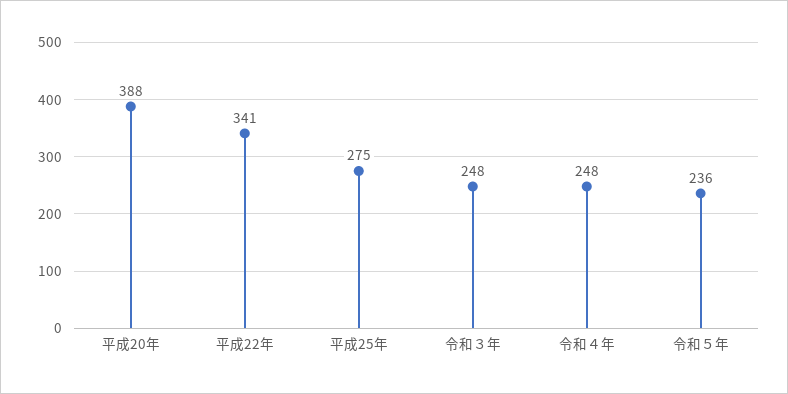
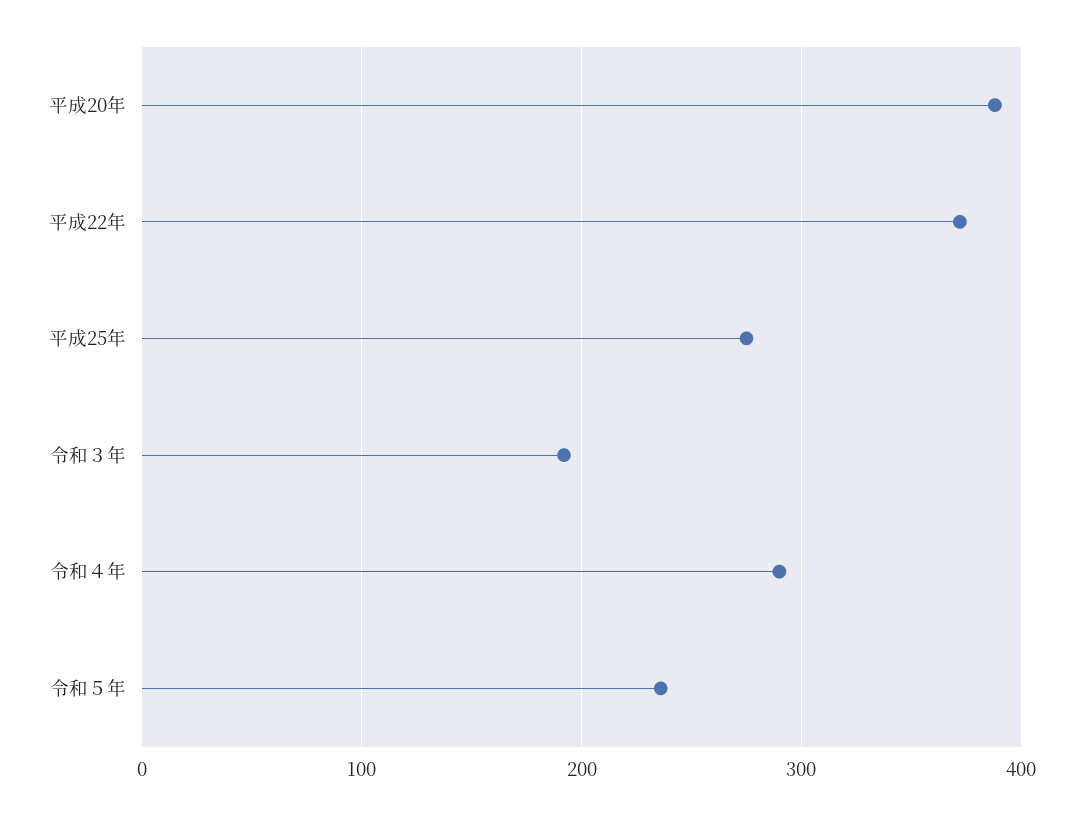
  {
    "平成20年": 388,
-   "平成22年": 341,
+   "平成22年": 370,
    "平成25年": 275,
-   "令和３年": 248,
+   "令和３年": 190,
-   "令和４年": 248,
+   "令和４年": 290,
    "令和５年": 236
  }

